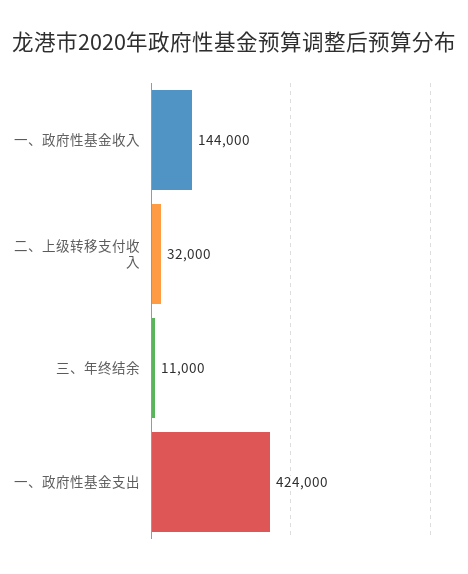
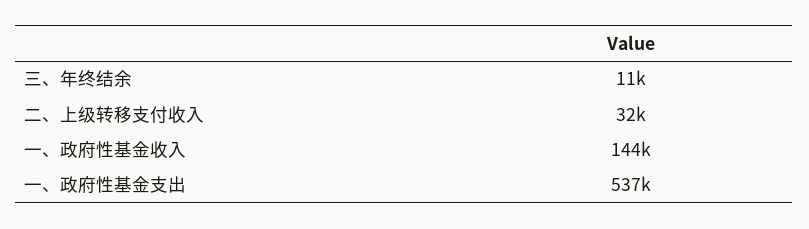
  {
    "一、政府性基金收入": 144000,
    "二、上级转移支付收入": 32000,
    "三、年终结余": 11000,
-   "一、政府性基金支出": 424000
+   "一、政府性基金支出": 537000
  }

